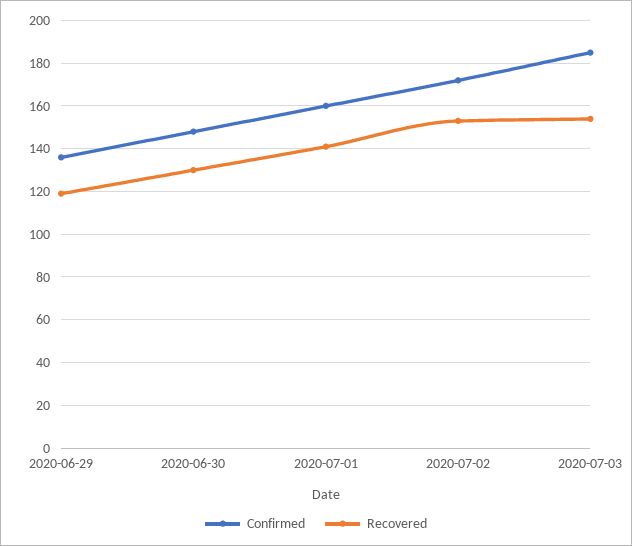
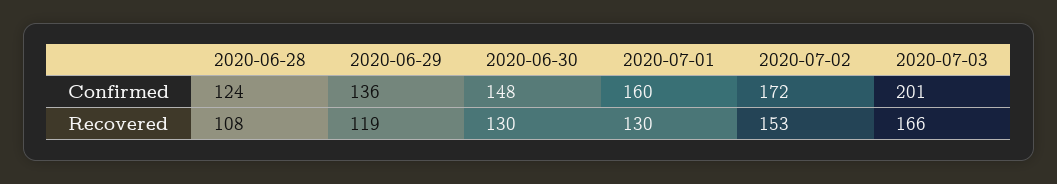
  {
    "Confirmed": {
      "2020-06-29": 136,
      "2020-06-30": 148,
      "2020-07-01": 160,
      "2020-07-02": 172,
-     "2020-07-03": 185
+     "2020-07-03": 201,
+     "2020-06-28": 124
    },
    "Recovered": {
      "2020-06-29": 119,
      "2020-06-30": 130,
-     "2020-07-01": 140,
+     "2020-07-01": 130,
      "2020-07-02": 153,
-     "2020-07-03": 155
+     "2020-07-03": 166,
+     "2020-06-28": 108
    }
  }

